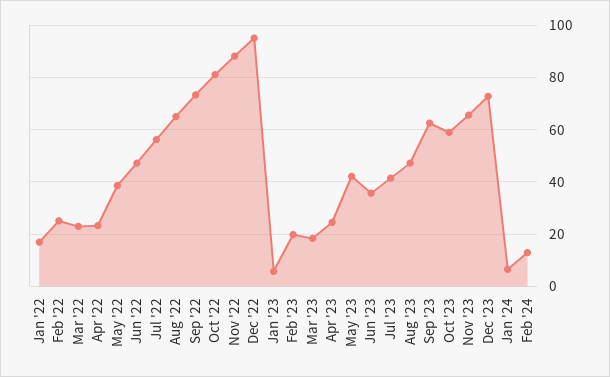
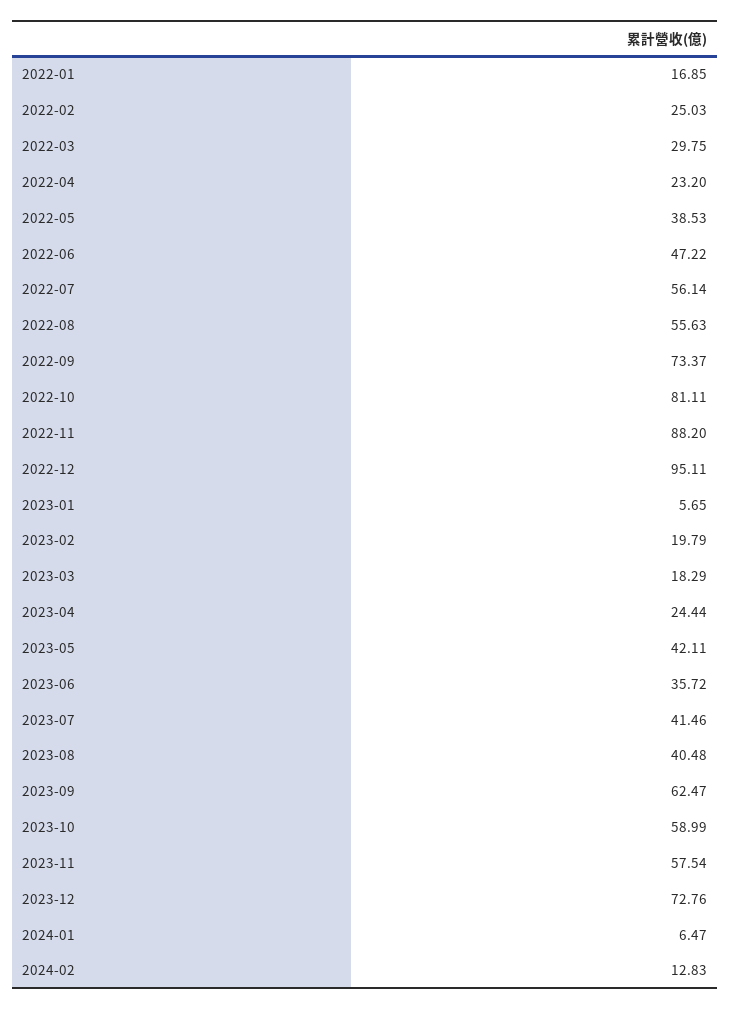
  {
    "Jan '22": 16.85,
    "Feb '22": 25.03,
-   "Mar '22": 22.5,
+   "Mar '22": 29.75,
    "Apr '22": 23.2,
    "May '22": 38.53,
    "Jun '22": 47.22,
    "Jul '22": 56.14,
-   "Aug '22": 65,
+   "Aug '22": 55.63,
    "Sep '22": 73.37,
    "Oct '22": 81.11,
    "Nov '22": 88.2,
    "Dec '22": 95.11,
    "Jan '23": 5.65,
    "Feb '23": 19.79,
    "Mar '23": 18.29,
    "Apr '23": 24.44,
    "May '23": 42.11,
    "Jun '23": 35.72,
    "Jul '23": 41.46,
-   "Aug '23": 47.5,
+   "Aug '23": 40.48,
    "Sep '23": 62.47,
    "Oct '23": 58.99,
-   "Nov '23": 65,
+   "Nov '23": 57.54,
    "Dec '23": 72.76,
    "Jan '24": 6.47,
    "Feb '24": 12.83
  }

